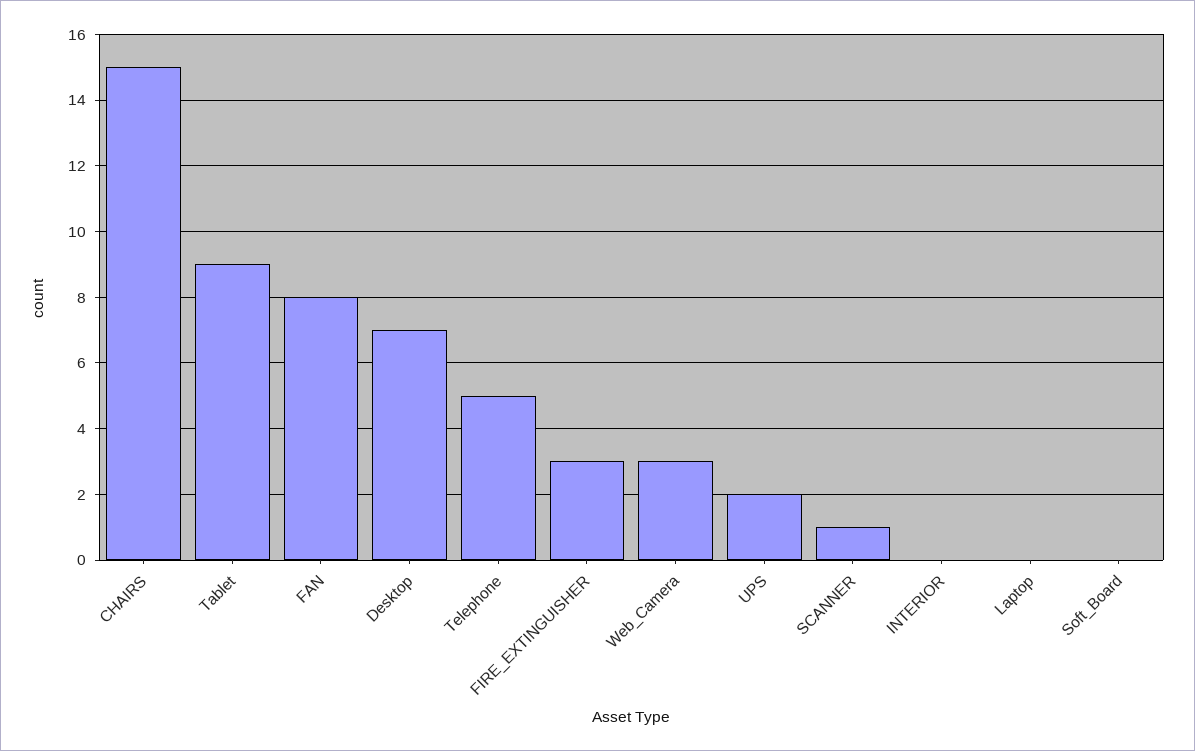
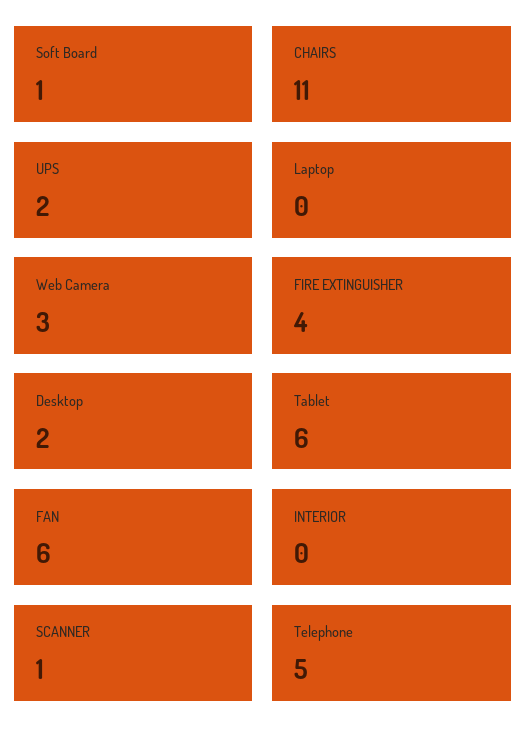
  {
-   "CHAIRS": 15,
+   "CHAIRS": 11,
-   "Tablet": 9,
+   "Tablet": 6,
-   "FAN": 8,
+   "FAN": 6,
-   "Desktop": 7,
+   "Desktop": 2,
    "Telephone": 5,
-   "FIRE_EXTINGUISHER": 3,
+   "FIRE_EXTINGUISHER": 4,
    "Web_Camera": 3,
    "UPS": 2,
    "SCANNER": 1,
    "INTERIOR": 0,
    "Laptop": 0,
-   "Soft_Board": 0
+   "Soft_Board": 1
  }

